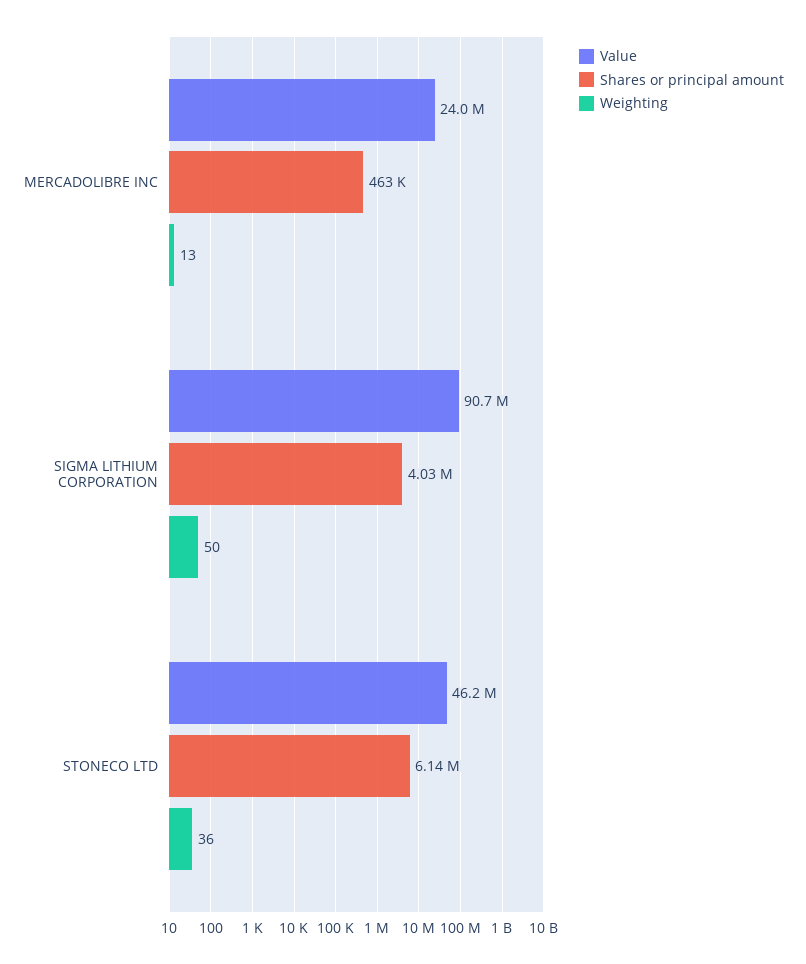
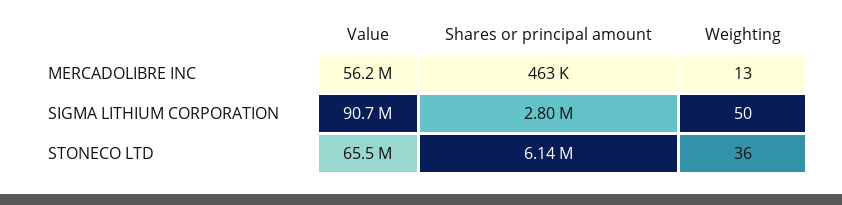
  {
    "Value": {
-     "MERCADOLIBRE INC": 24000000,
+     "MERCADOLIBRE INC": 56200000,
      "SIGMA LITHIUM CORPORATION": 90700000,
-     "STONECO LTD": 46200000
+     "STONECO LTD": 65500000
    },
    "Shares or principal amount": {
      "MERCADOLIBRE INC": 463000,
-     "SIGMA LITHIUM CORPORATION": 4030000,
+     "SIGMA LITHIUM CORPORATION": 2800000,
      "STONECO LTD": 6140000
    },
    "Weighting": {
      "MERCADOLIBRE INC": 13,
      "SIGMA LITHIUM CORPORATION": 50,
      "STONECO LTD": 36
    }
  }

